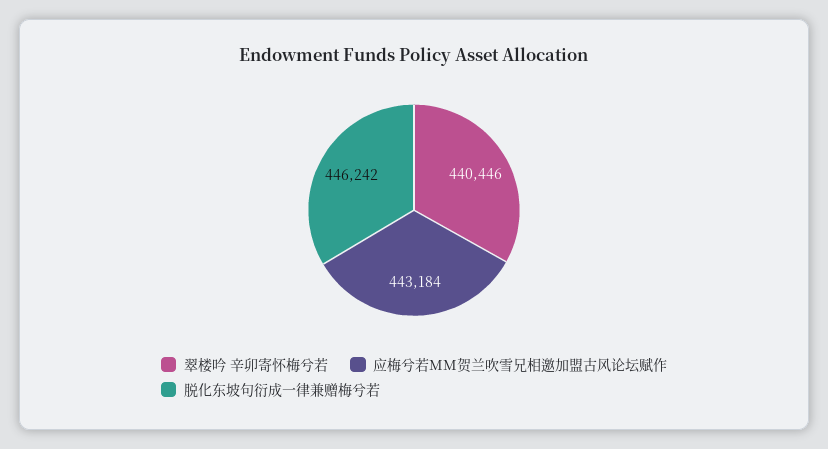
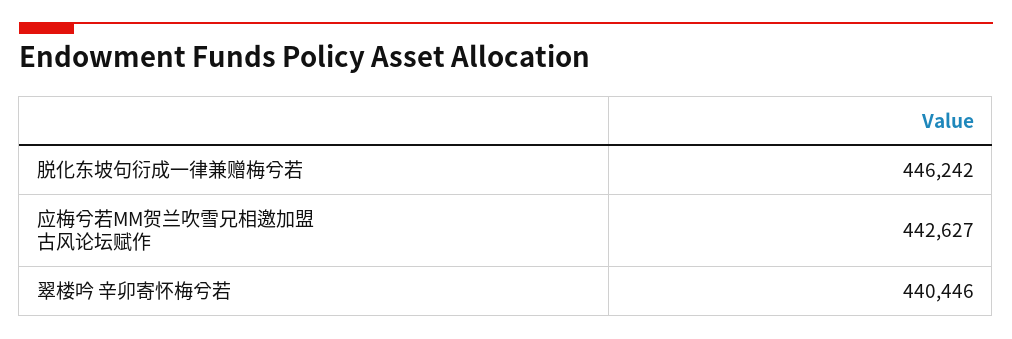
  {
    "翠楼吟 辛卯寄怀梅兮若": 440446,
-   "应梅兮若MM贺兰吹雪兄相邀加盟古风论坛赋作": 443184,
+   "应梅兮若MM贺兰吹雪兄相邀加盟古风论坛赋作": 442627,
    "脱化东坡句衍成一律兼赠梅兮若": 446242
  }

